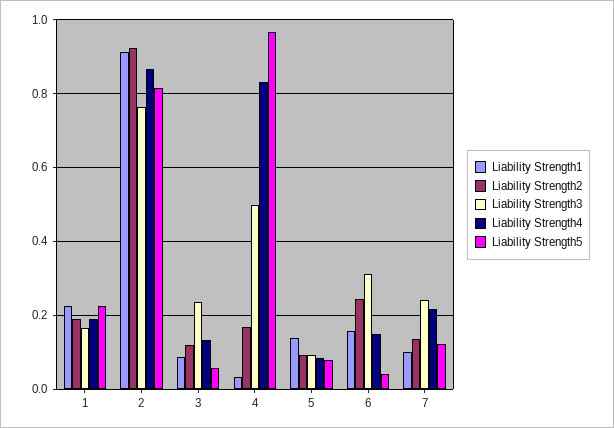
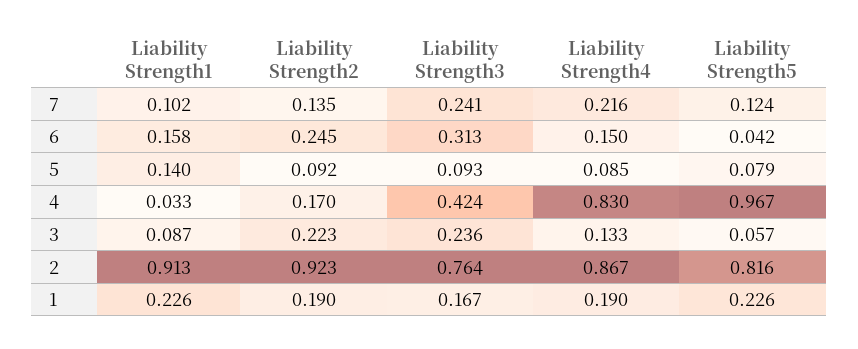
  {
    "Liability Strength1": {
      "1": 0.226,
      "2": 0.913,
      "3": 0.087,
      "4": 0.033,
      "5": 0.14,
      "6": 0.158,
      "7": 0.102
    },
    "Liability Strength2": {
      "1": 0.19,
      "2": 0.923,
-     "3": 0.12,
+     "3": 0.223,
      "4": 0.17,
      "5": 0.092,
      "6": 0.245,
      "7": 0.135
    },
    "Liability Strength3": {
      "1": 0.167,
      "2": 0.764,
      "3": 0.236,
-     "4": 0.5,
+     "4": 0.424,
      "5": 0.093,
      "6": 0.313,
      "7": 0.241
    },
    "Liability Strength4": {
      "1": 0.19,
      "2": 0.867,
      "3": 0.133,
      "4": 0.83,
      "5": 0.085,
      "6": 0.15,
      "7": 0.216
    },
    "Liability Strength5": {
      "1": 0.226,
      "2": 0.816,
      "3": 0.057,
      "4": 0.967,
      "5": 0.079,
      "6": 0.042,
      "7": 0.124
    }
  }

